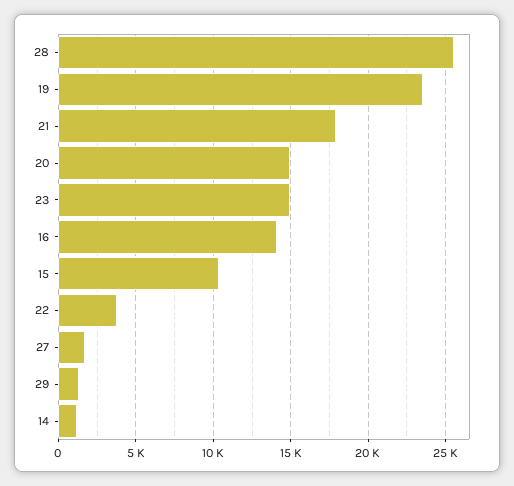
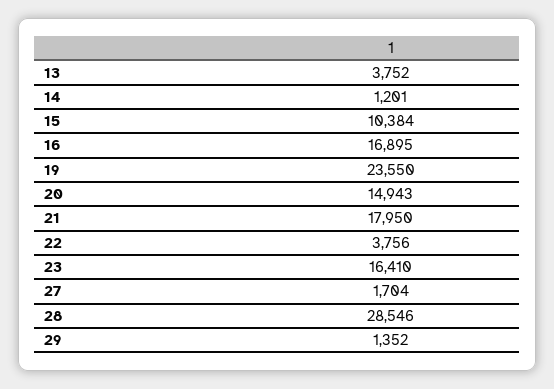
  {
-   "28": 25500,
+   "28": 28546,
    "19": 23550,
    "21": 17950,
    "20": 14943,
-   "23": 15000,
+   "23": 16410,
-   "16": 14000,
+   "16": 16895,
    "15": 10384,
    "22": 3756,
    "27": 1704,
    "29": 1352,
-   "14": 1201
+   "14": 1201,
+   "13": 3752
  }

